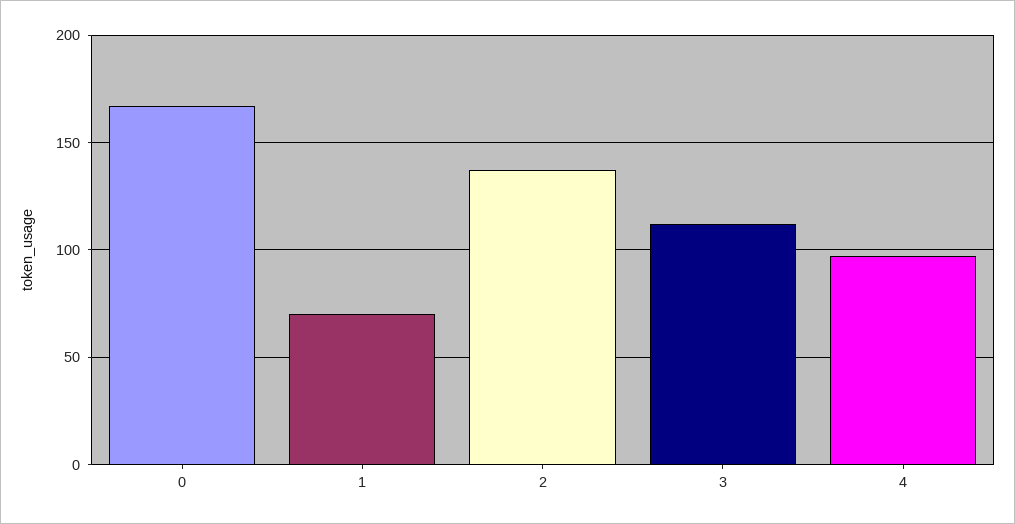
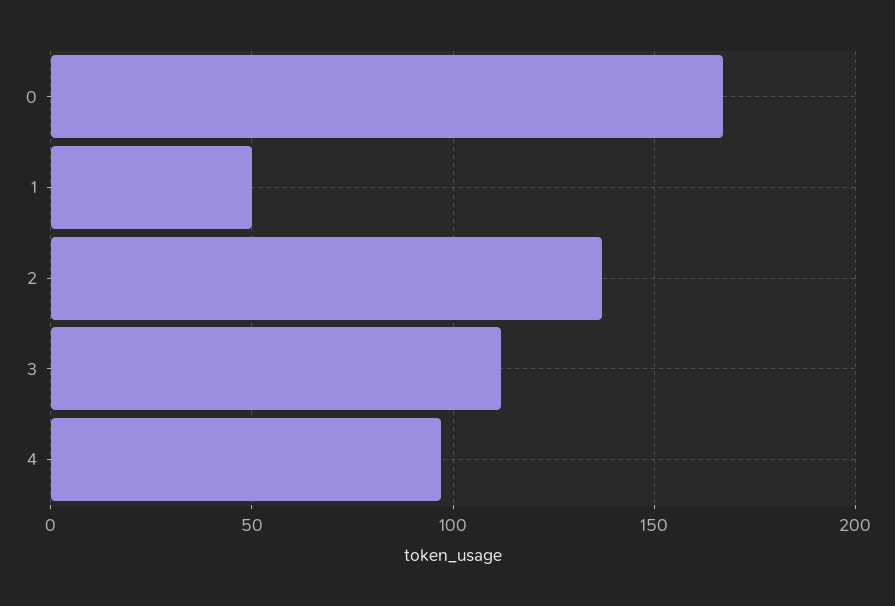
  {
    "0": 165,
-   "1": 70,
+   "1": 50,
    "2": 135,
    "3": 110,
    "4": 95
  }

